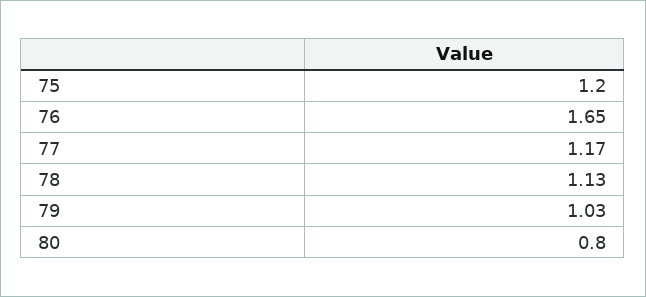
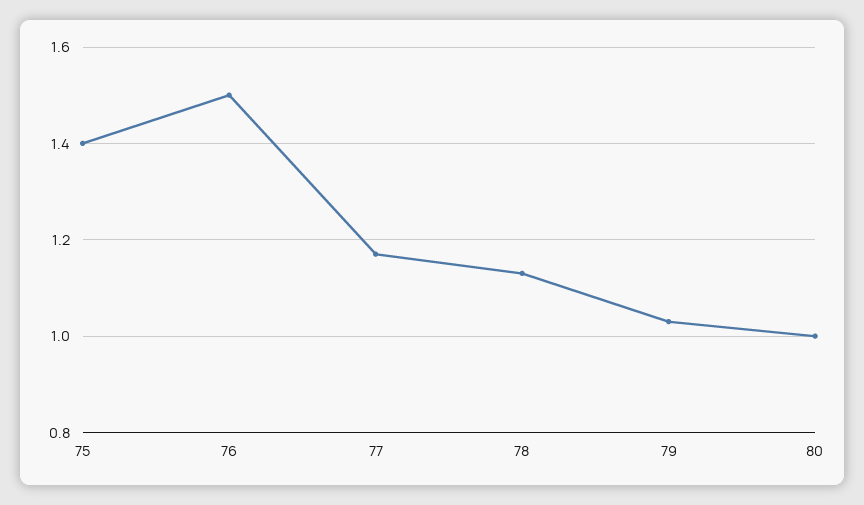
  {
-   "75": 1.2,
+   "75": 1.4,
-   "76": 1.65,
+   "76": 1.5,
    "77": 1.17,
    "78": 1.13,
    "79": 1.03,
-   "80": 0.8
+   "80": 1
  }

